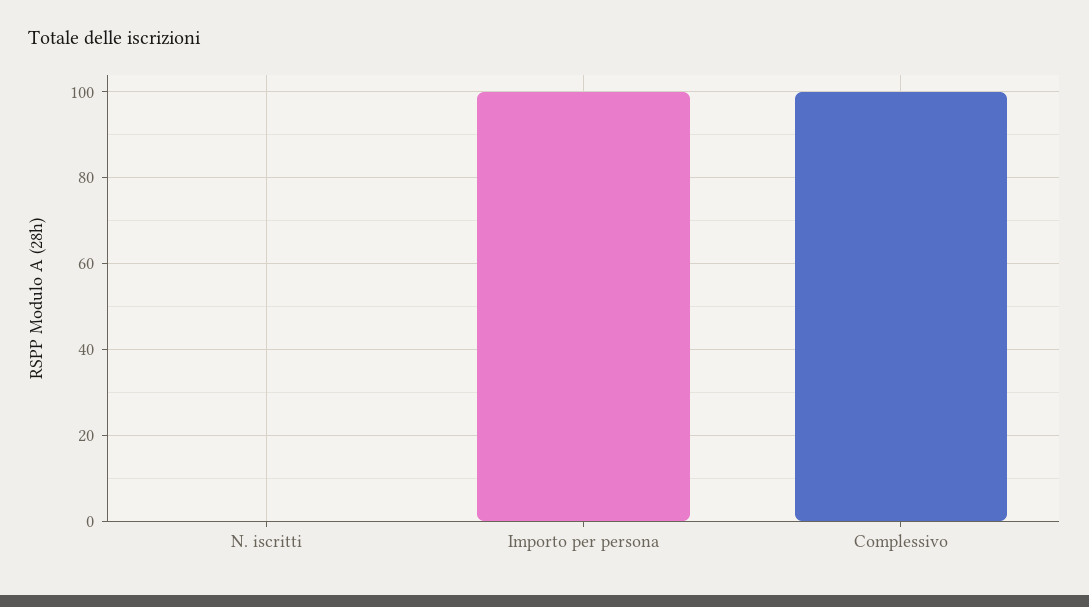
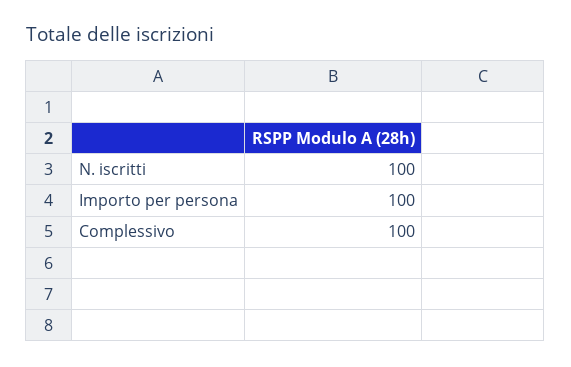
  {
-   "N. iscritti": 0,
+   "N. iscritti": 100,
    "Importo per persona": 100,
    "Complessivo": 100
  }

